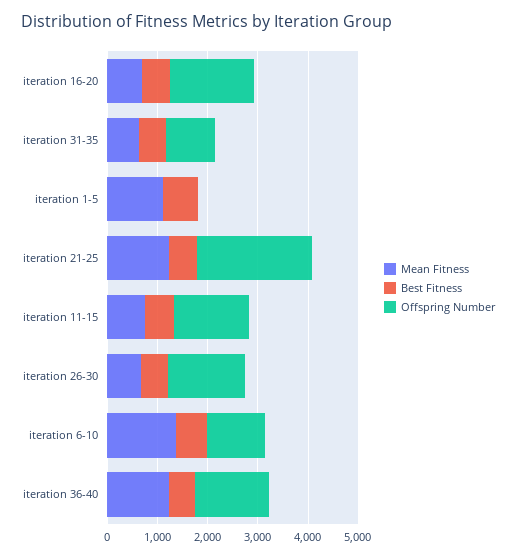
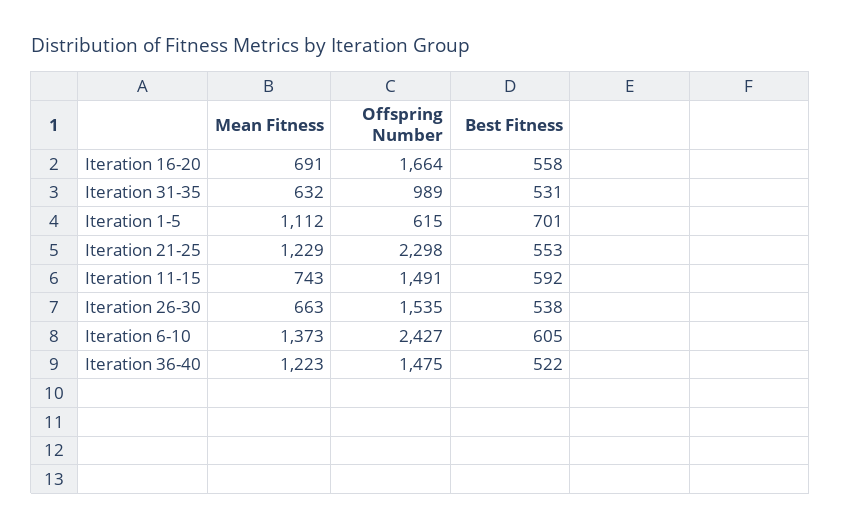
  {
    "Mean Fitness": {
      "iteration 16-20": 691,
      "iteration 31-35": 632,
      "iteration 1-5": 1112,
      "iteration 21-25": 1229,
      "iteration 11-15": 743,
      "iteration 26-30": 663,
      "iteration 6-10": 1373,
      "iteration 36-40": 1223
    },
    "Best Fitness": {
      "iteration 16-20": 558,
      "iteration 31-35": 531,
      "iteration 1-5": 701,
      "iteration 21-25": 553,
      "iteration 11-15": 592,
      "iteration 26-30": 538,
      "iteration 6-10": 605,
      "iteration 36-40": 522
    },
    "Offspring Number": {
      "iteration 16-20": 1664,
      "iteration 31-35": 989,
-     "iteration 1-5": 0,
+     "iteration 1-5": 615,
      "iteration 21-25": 2298,
      "iteration 11-15": 1491,
      "iteration 26-30": 1535,
-     "iteration 6-10": 1200,
+     "iteration 6-10": 2427,
      "iteration 36-40": 1475
    }
  }

